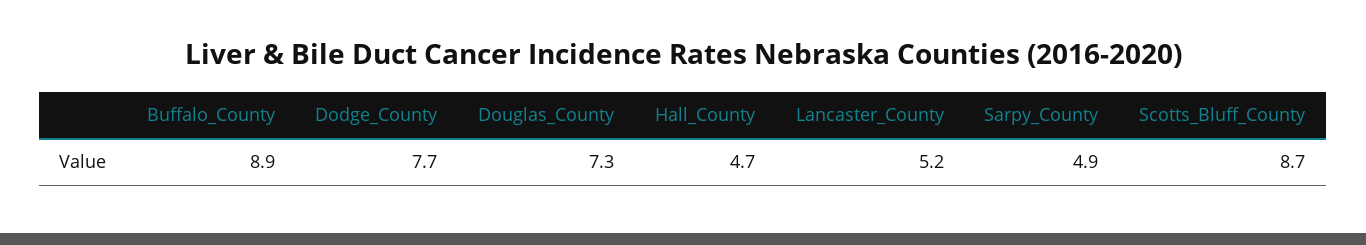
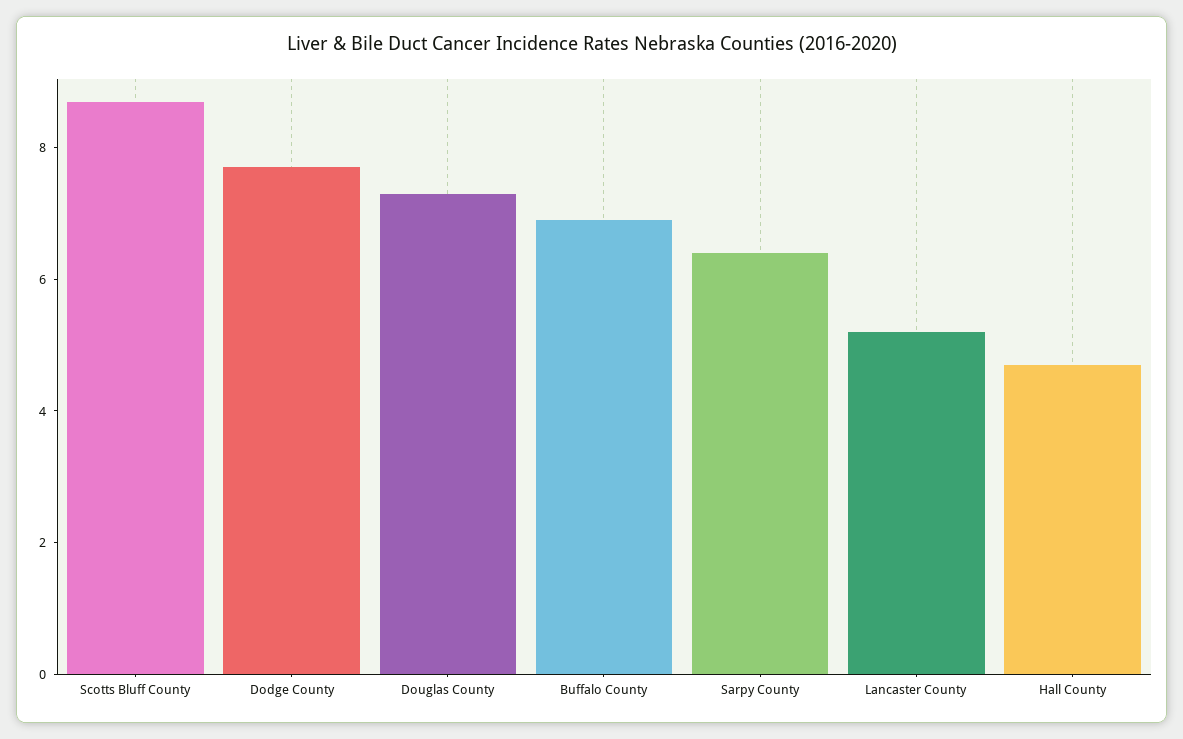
  {
-   "Buffalo_County": 8.9,
+   "Buffalo_County": 7,
    "Dodge_County": 7.7,
    "Douglas_County": 7.3,
    "Hall_County": 4.7,
    "Lancaster_County": 5.2,
-   "Sarpy_County": 4.9,
+   "Sarpy_County": 6.5,
    "Scotts_Bluff_County": 8.7
  }

